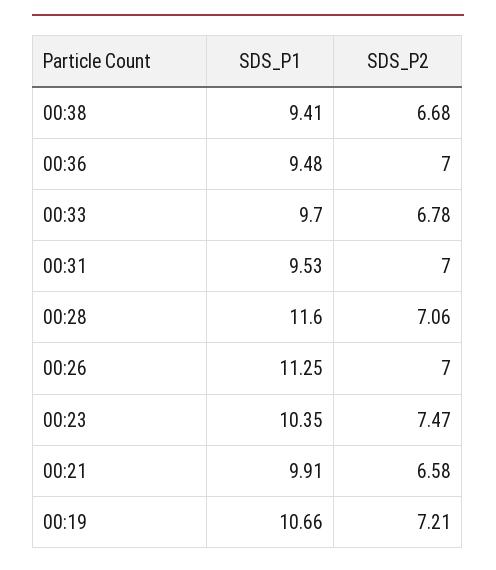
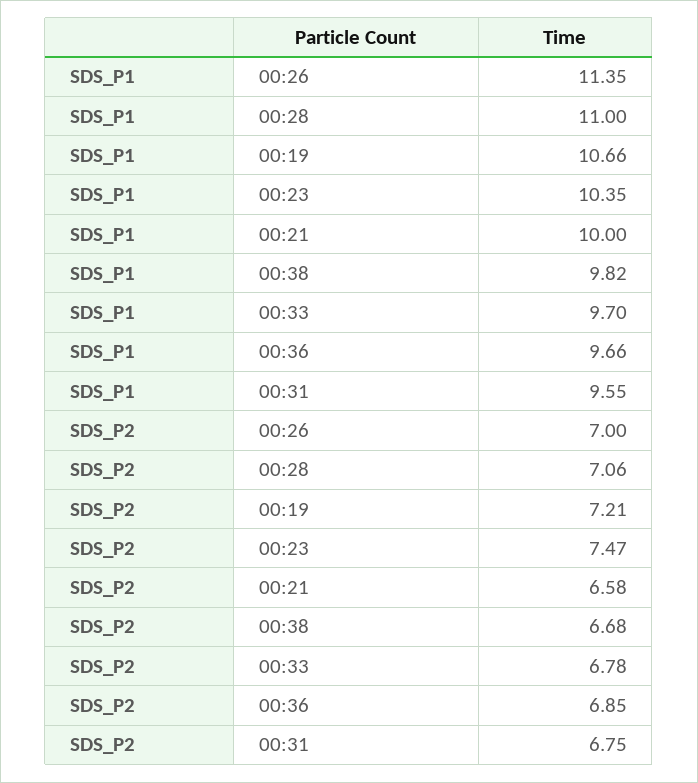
  {
    "SDS_P1": {
-     "00:38": 9.41,
+     "00:38": 9.82,
-     "00:36": 9.48,
+     "00:36": 9.66,
      "00:33": 9.7,
-     "00:31": 9.53,
+     "00:31": 9.55,
-     "00:28": 11.6,
+     "00:28": 11,
-     "00:26": 11.25,
+     "00:26": 11.35,
      "00:23": 10.35,
-     "00:21": 9.91,
+     "00:21": 10,
      "00:19": 10.66
    },
    "SDS_P2": {
      "00:38": 6.68,
-     "00:36": 7,
+     "00:36": 6.85,
      "00:33": 6.78,
-     "00:31": 7,
+     "00:31": 6.75,
      "00:28": 7.06,
      "00:26": 7,
      "00:23": 7.47,
      "00:21": 6.58,
      "00:19": 7.21
    }
  }

